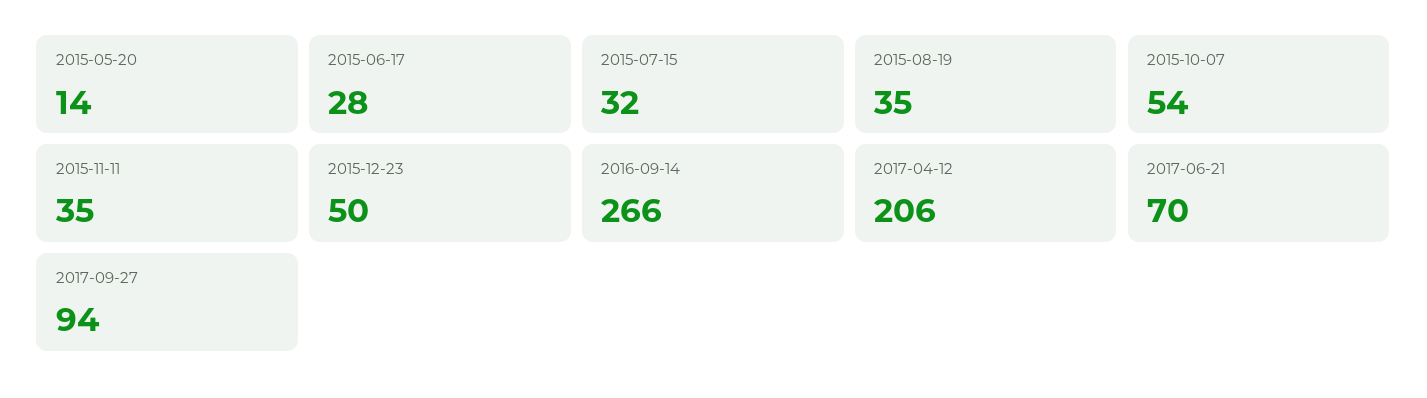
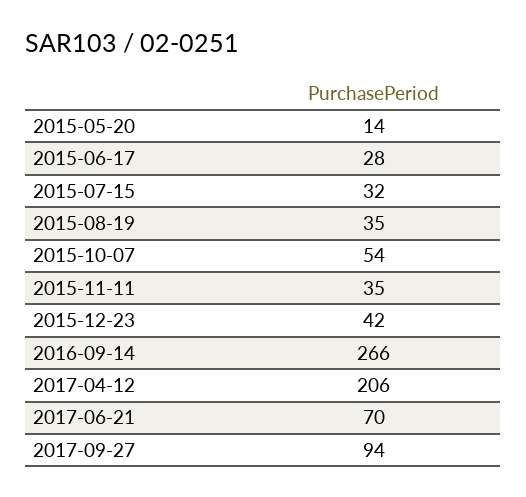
  {
    "2015-05-20": 14,
    "2015-06-17": 28,
    "2015-07-15": 32,
    "2015-08-19": 35,
    "2015-10-07": 54,
    "2015-11-11": 35,
-   "2015-12-23": 50,
+   "2015-12-23": 42,
    "2016-09-14": 266,
    "2017-04-12": 206,
    "2017-06-21": 70,
    "2017-09-27": 94
  }

